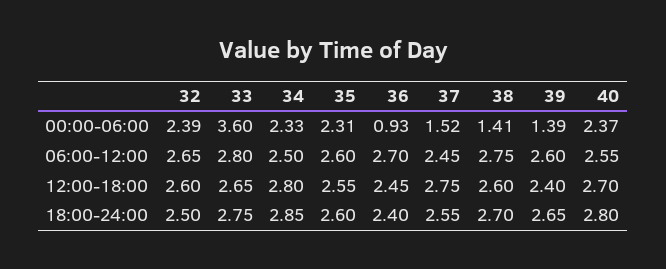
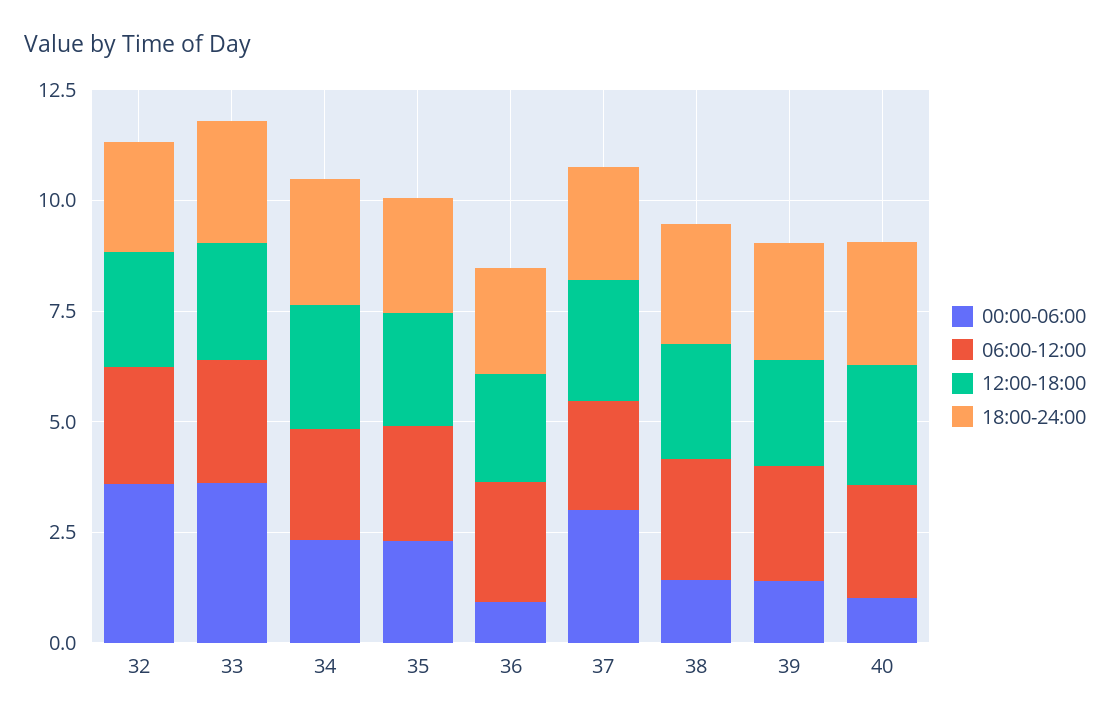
  {
    "00:00-06:00": {
-     "32": 2.39,
+     "32": 3.5,
      "33": 3.6,
      "34": 2.33,
      "35": 2.31,
      "36": 0.93,
-     "37": 1.52,
+     "37": 3,
      "38": 1.41,
      "39": 1.39,
-     "40": 2.37
+     "40": 1
    },
    "06:00-12:00": {
      "32": 2.65,
      "33": 2.8,
      "34": 2.5,
      "35": 2.6,
      "36": 2.7,
      "37": 2.45,
      "38": 2.75,
      "39": 2.6,
      "40": 2.55
    },
    "12:00-18:00": {
      "32": 2.6,
      "33": 2.65,
      "34": 2.8,
      "35": 2.55,
      "36": 2.45,
      "37": 2.75,
      "38": 2.6,
      "39": 2.4,
      "40": 2.7
    },
    "18:00-24:00": {
      "32": 2.5,
      "33": 2.75,
      "34": 2.85,
      "35": 2.6,
      "36": 2.4,
      "37": 2.55,
      "38": 2.7,
      "39": 2.65,
      "40": 2.8
    }
  }

